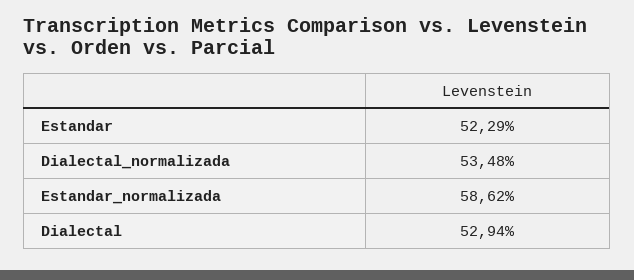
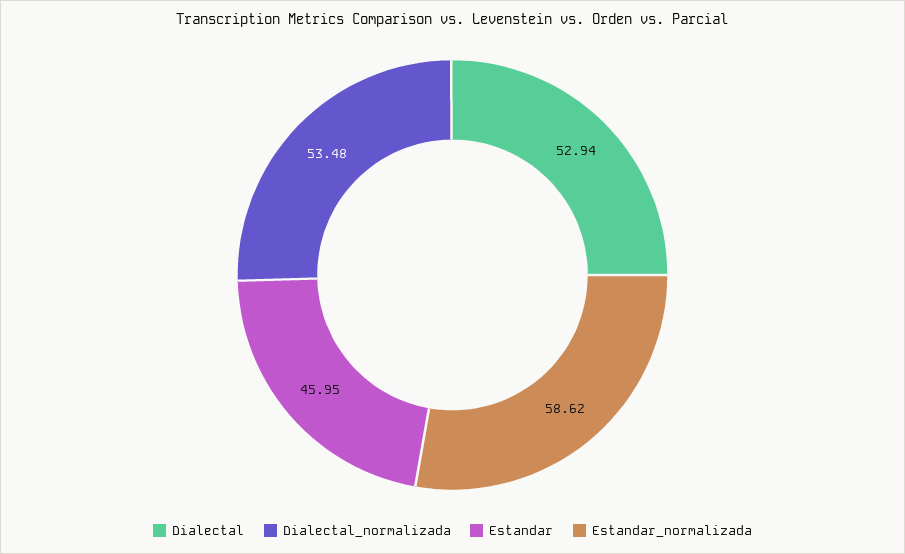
  {
-   "Estandar": 52.29,
+   "Estandar": 45.95,
    "Dialectal_normalizada": 53.48,
    "Estandar_normalizada": 58.62,
    "Dialectal": 52.94
  }

